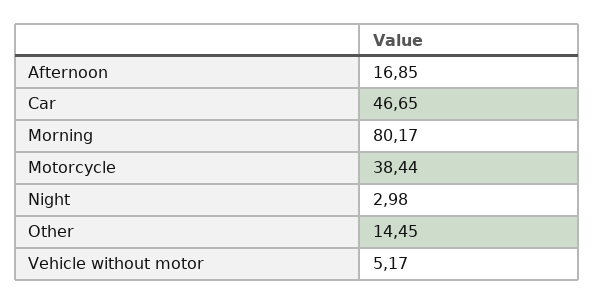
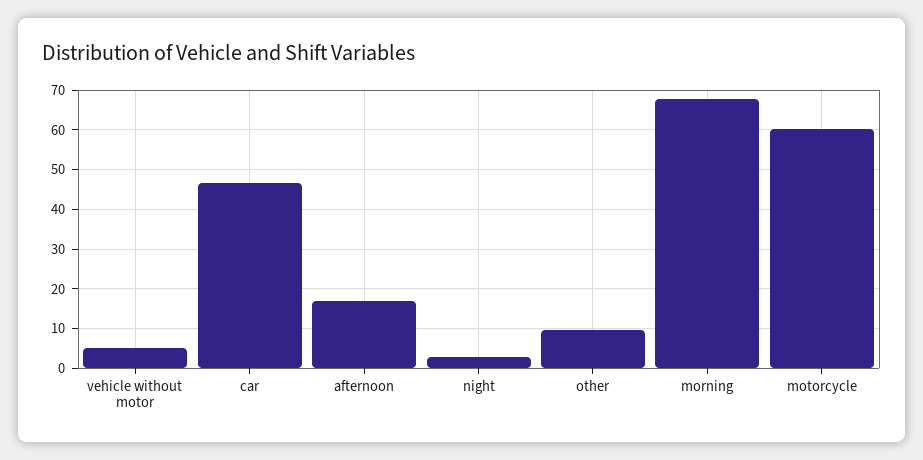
  {
    "Afternoon": 16.85,
    "Car": 46.65,
-   "Morning": 80.17,
+   "Morning": 68,
-   "Motorcycle": 38.44,
+   "Motorcycle": 60,
    "Night": 2.98,
-   "Other": 14.45,
+   "Other": 10,
    "Vehicle without motor": 5.17
  }

